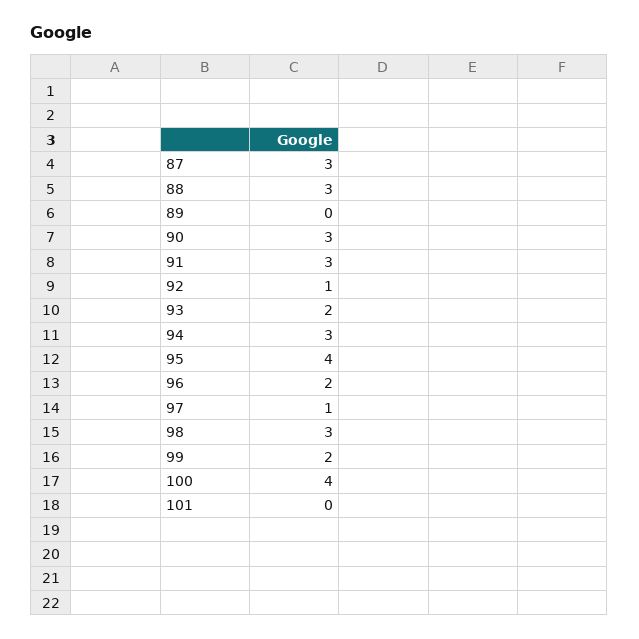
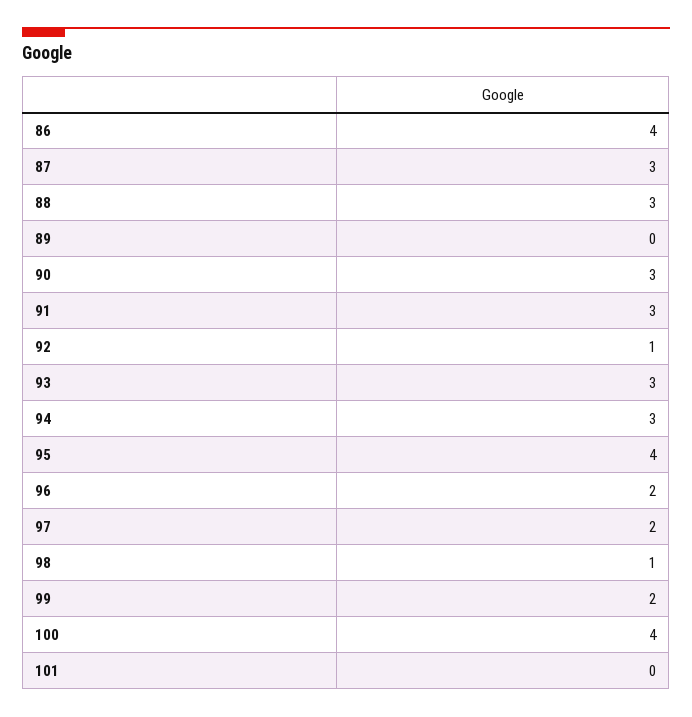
  {
    "87": 3,
    "88": 3,
    "89": 0,
    "90": 3,
    "91": 3,
    "92": 1,
-   "93": 2,
+   "93": 3,
    "94": 3,
    "95": 4,
    "96": 2,
-   "97": 1,
+   "97": 2,
-   "98": 3,
+   "98": 1,
    "99": 2,
    "100": 4,
-   "101": 0
+   "101": 0,
+   "86": 4
  }

